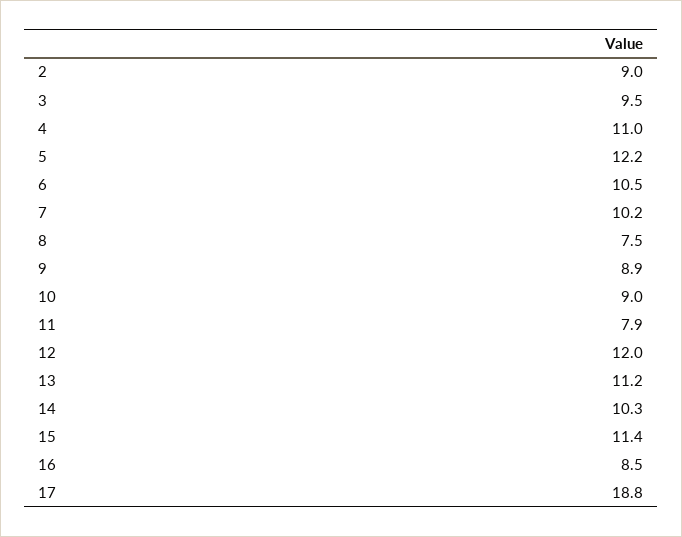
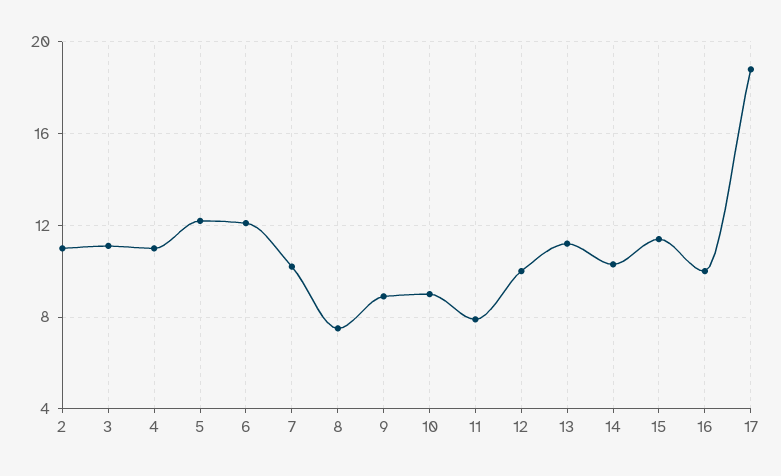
  {
-   "2": 9,
+   "2": 11,
-   "3": 9.5,
+   "3": 11,
    "4": 11,
    "5": 12.2,
-   "6": 10.5,
+   "6": 12,
    "7": 10.2,
    "8": 7.5,
    "9": 8.9,
    "10": 9,
    "11": 7.9,
-   "12": 12,
+   "12": 10,
    "13": 11.2,
    "14": 10.3,
    "15": 11.4,
-   "16": 8.5,
+   "16": 10,
    "17": 18.8
  }

